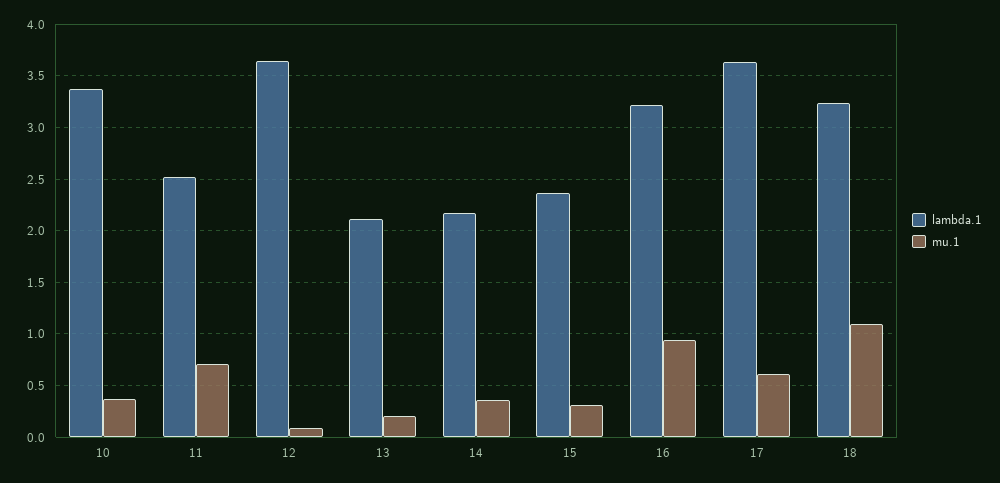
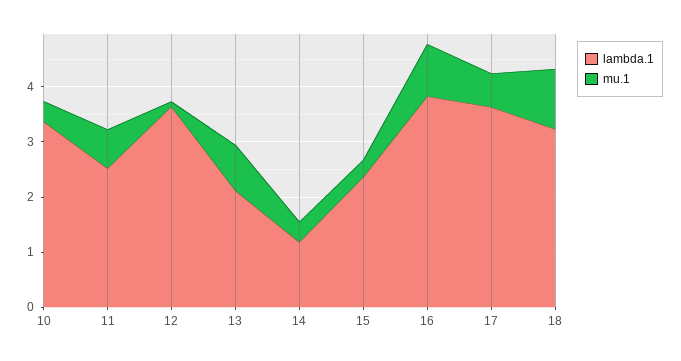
  {
    "lambda.1": {
      "10": 3.4,
      "11": 2.5,
      "12": 3.6,
      "13": 2.1,
-     "14": 2.2,
+     "14": 1.2,
      "15": 2.4,
-     "16": 3.2,
+     "16": 3.8,
      "17": 3.6,
      "18": 3.2
    },
    "mu.1": {
      "10": 0.4,
      "11": 0.7,
      "12": 0.1,
-     "13": 0.2,
+     "13": 0.8,
      "14": 0.4,
      "15": 0.3,
      "16": 0.9,
      "17": 0.6,
      "18": 1.1
    }
  }

